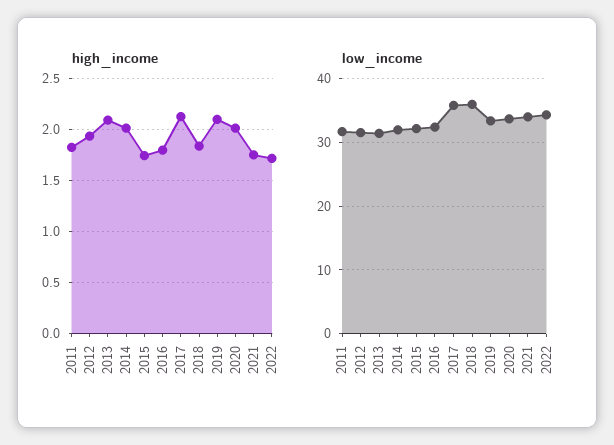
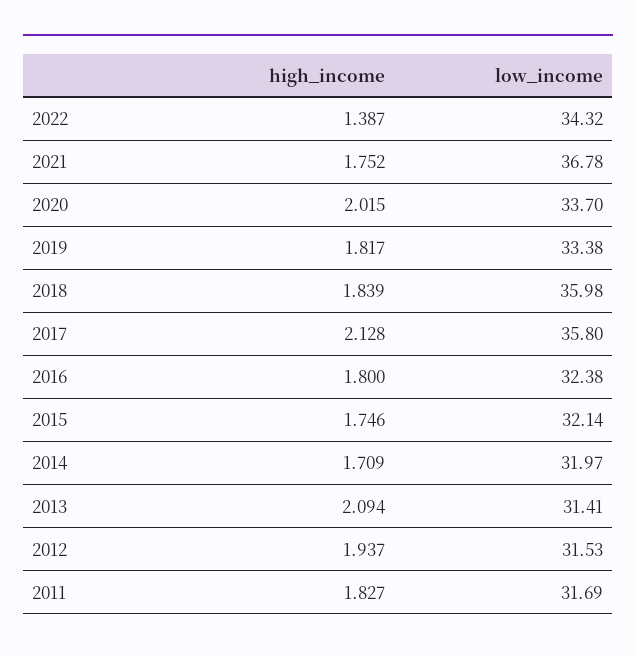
  {
    "high_income": {
      "2011": 1.827,
      "2012": 1.937,
      "2013": 2.094,
-     "2014": 2,
+     "2014": 1.709,
      "2015": 1.746,
      "2016": 1.8,
      "2017": 2.128,
      "2018": 1.839,
-     "2019": 2.1,
+     "2019": 1.817,
      "2020": 2.015,
      "2021": 1.752,
-     "2022": 1.7
+     "2022": 1.387
    },
    "low_income": {
      "2011": 31.69,
      "2012": 31.53,
      "2013": 31.41,
      "2014": 31.97,
      "2015": 32.14,
      "2016": 32.38,
      "2017": 35.8,
      "2018": 35.98,
      "2019": 33.38,
      "2020": 33.7,
-     "2021": 34,
+     "2021": 36.78,
      "2022": 34.32
    }
  }

